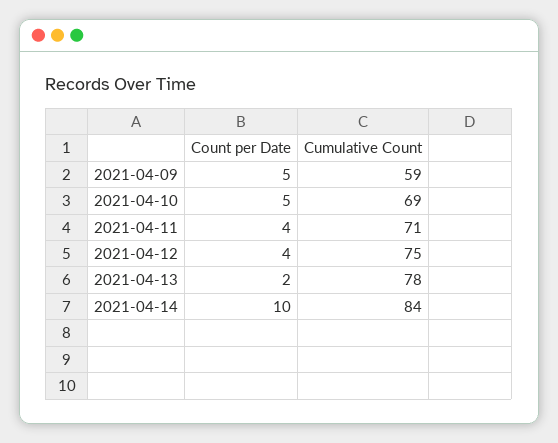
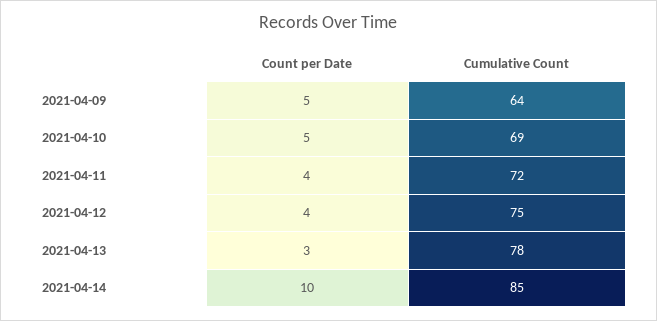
  {
    "Count per Date": {
      "2021-04-09": 5,
      "2021-04-10": 5,
      "2021-04-11": 4,
      "2021-04-12": 4,
-     "2021-04-13": 2,
+     "2021-04-13": 3,
      "2021-04-14": 10
    },
    "Cumulative Count": {
-     "2021-04-09": 59,
+     "2021-04-09": 64,
      "2021-04-10": 69,
-     "2021-04-11": 71,
+     "2021-04-11": 72,
      "2021-04-12": 75,
      "2021-04-13": 78,
-     "2021-04-14": 84
+     "2021-04-14": 85
    }
  }

